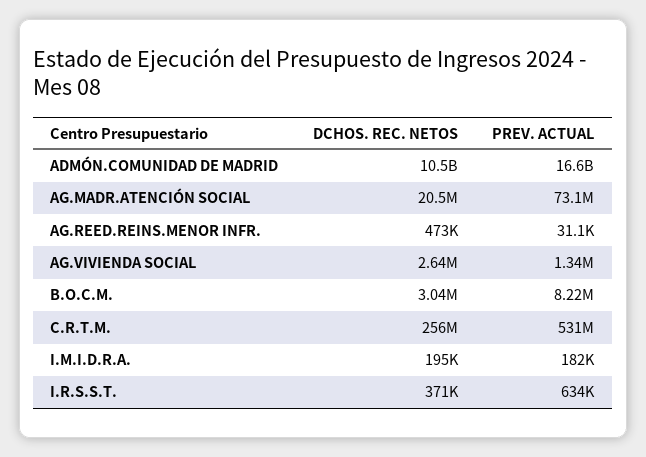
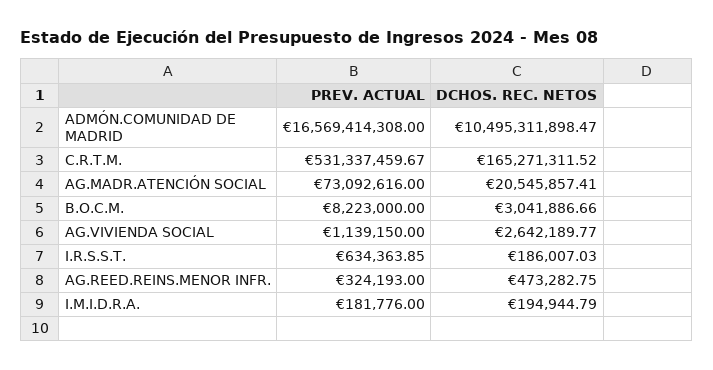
  {
    "DCHOS. REC. NETOS": {
      "ADMÓN.COMUNIDAD DE MADRID": 10495311898.47,
      "AG.MADR.ATENCIÓN SOCIAL": 20545857.41,
      "AG.REED.REINS.MENOR INFR.": 473282.75,
      "AG.VIVIENDA SOCIAL": 2642189.77,
      "B.O.C.M.": 3041886.66,
-     "C.R.T.M.": 256000000,
+     "C.R.T.M.": 165271311.52,
      "I.M.I.D.R.A.": 194944.79,
-     "I.R.S.S.T.": 371000
+     "I.R.S.S.T.": 186007.03
    },
    "PREV. ACTUAL": {
      "ADMÓN.COMUNIDAD DE MADRID": 16569414308,
      "AG.MADR.ATENCIÓN SOCIAL": 73092616,
-     "AG.REED.REINS.MENOR INFR.": 31100,
+     "AG.REED.REINS.MENOR INFR.": 324193,
-     "AG.VIVIENDA SOCIAL": 1340000,
+     "AG.VIVIENDA SOCIAL": 1139150,
      "B.O.C.M.": 8223000,
      "C.R.T.M.": 531337459.67,
      "I.M.I.D.R.A.": 181776,
      "I.R.S.S.T.": 634363.85
    }
  }

